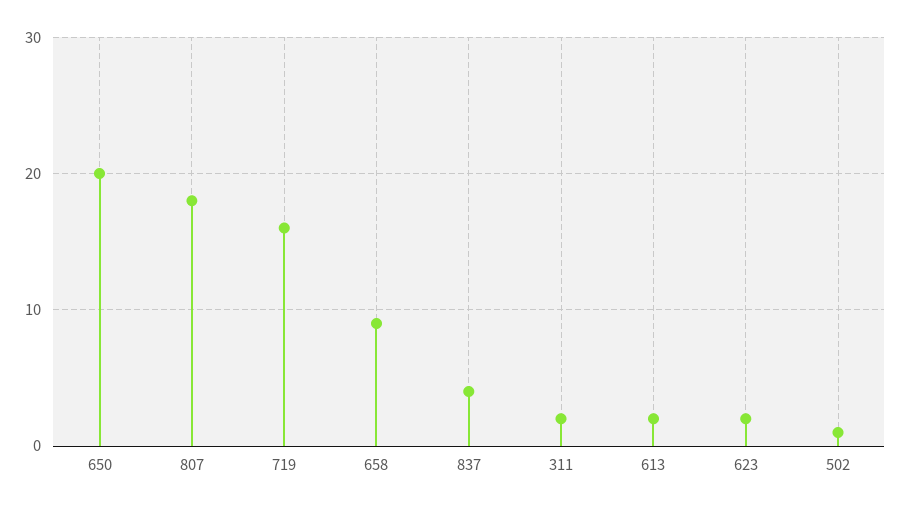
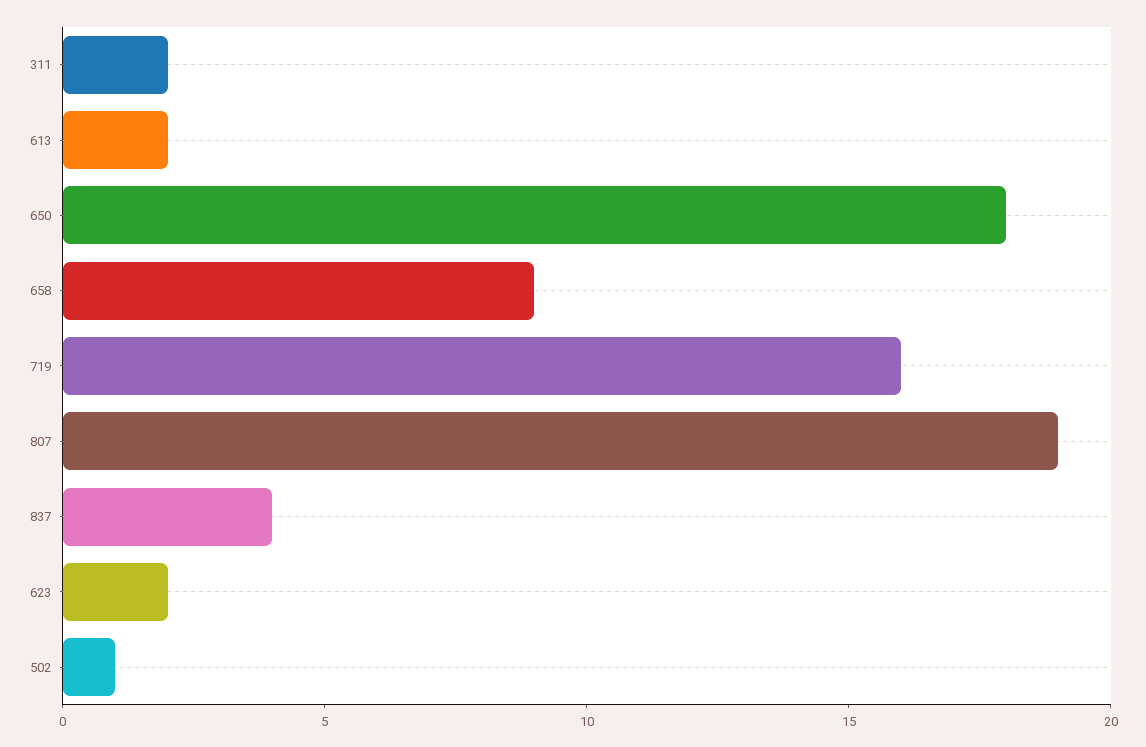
  {
-   "650": 20,
+   "650": 18,
-   "807": 18,
+   "807": 19,
    "719": 16,
    "658": 9,
    "837": 4,
    "311": 2,
    "613": 2,
    "623": 2,
    "502": 1
  }

